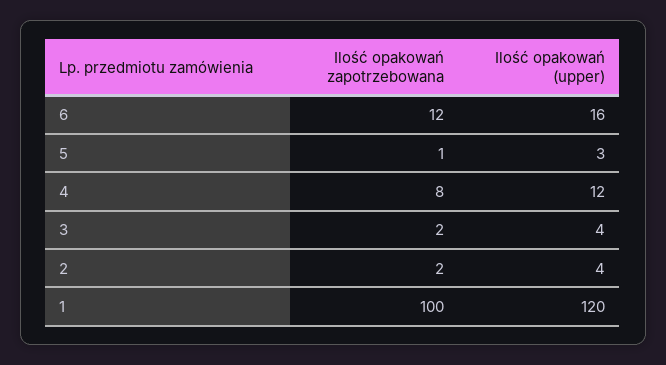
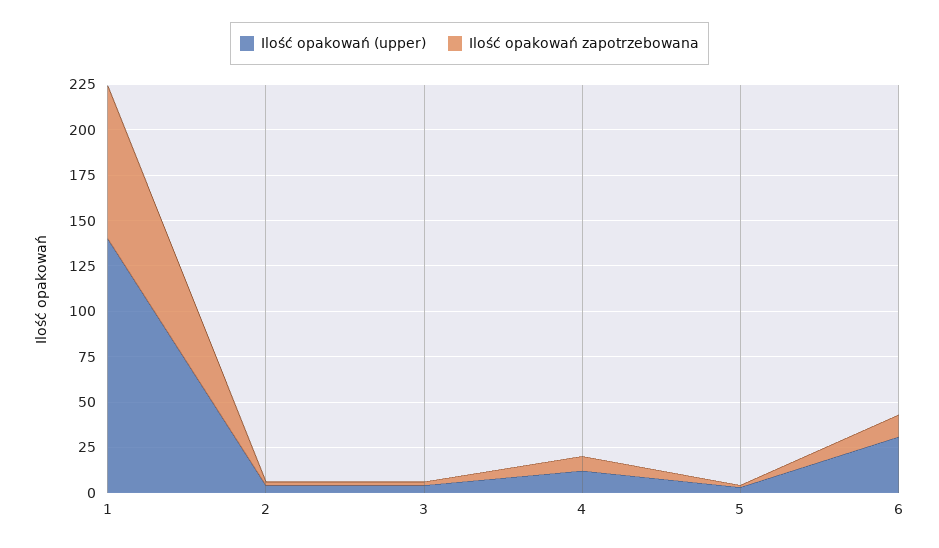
  {
    "Ilość opakowań zapotrzebowana": {
      "6": 12,
      "5": 1,
      "4": 8,
      "3": 2,
      "2": 2,
-     "1": 100
+     "1": 85
    },
    "Ilość opakowań (upper)": {
-     "6": 16,
+     "6": 30,
      "5": 3,
      "4": 12,
      "3": 4,
      "2": 4,
-     "1": 120
+     "1": 140
    }
  }

